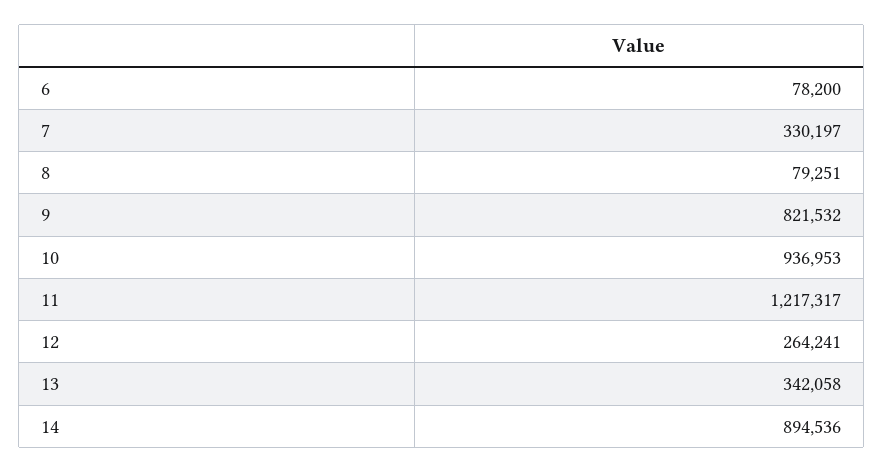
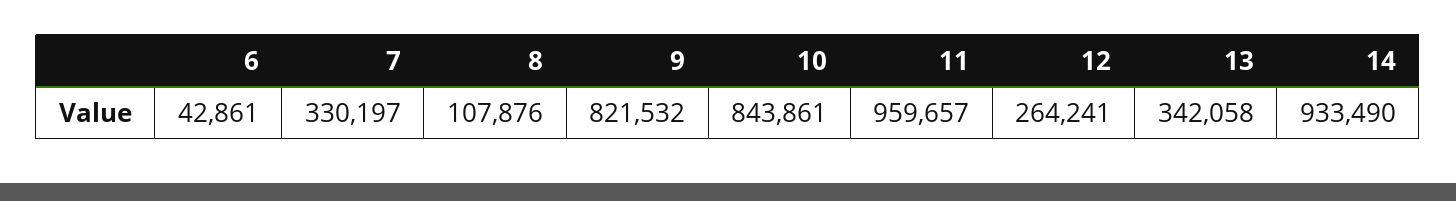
  {
-   "6": 78200,
+   "6": 42861,
    "7": 330197,
-   "8": 79251,
+   "8": 107876,
    "9": 821532,
-   "10": 936953,
+   "10": 843861,
-   "11": 1217317,
+   "11": 959657,
    "12": 264241,
    "13": 342058,
-   "14": 894536
+   "14": 933490
  }

